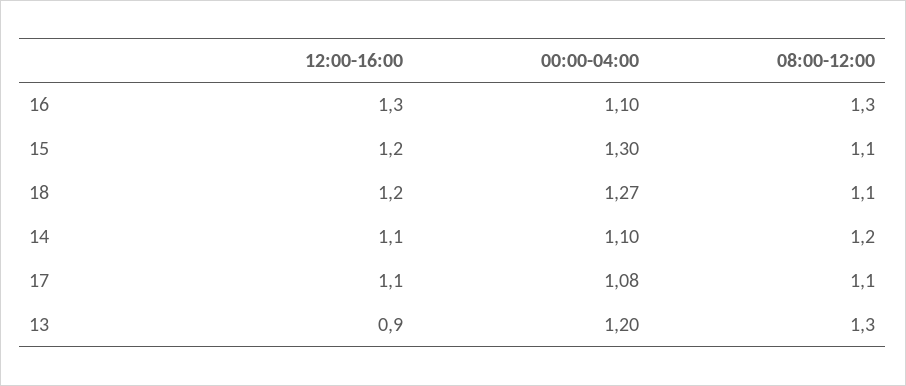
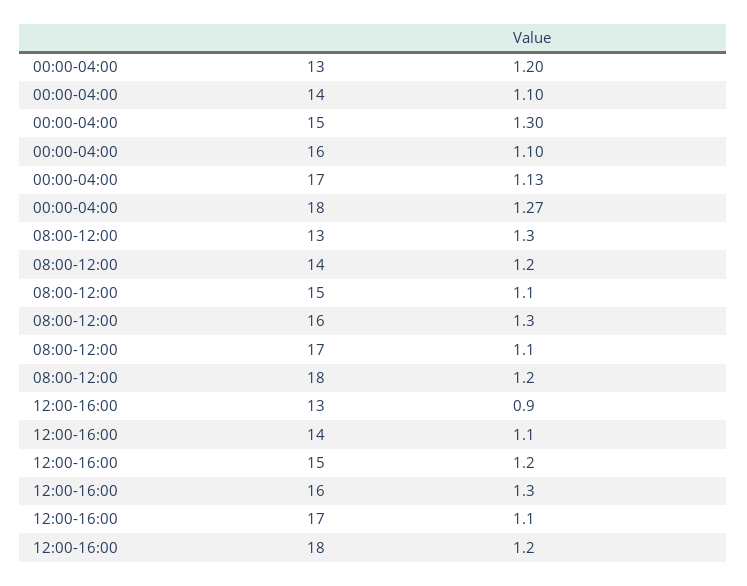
  {
    "12:00-16:00": {
      "16": 1.3,
      "15": 1.2,
      "18": 1.2,
      "14": 1.1,
      "17": 1.1,
      "13": 0.9
    },
    "00:00-04:00": {
      "16": 1.1,
      "15": 1.3,
      "18": 1.27,
      "14": 1.1,
-     "17": 1.08,
+     "17": 1.13,
      "13": 1.2
    },
    "08:00-12:00": {
      "16": 1.3,
      "15": 1.1,
-     "18": 1.1,
+     "18": 1.2,
      "14": 1.2,
      "17": 1.1,
      "13": 1.3
    }
  }

